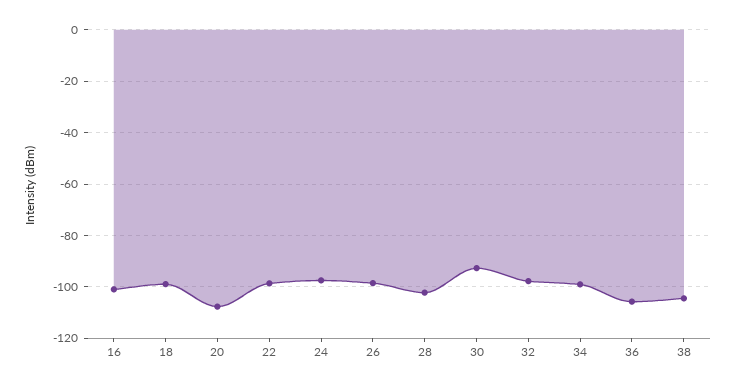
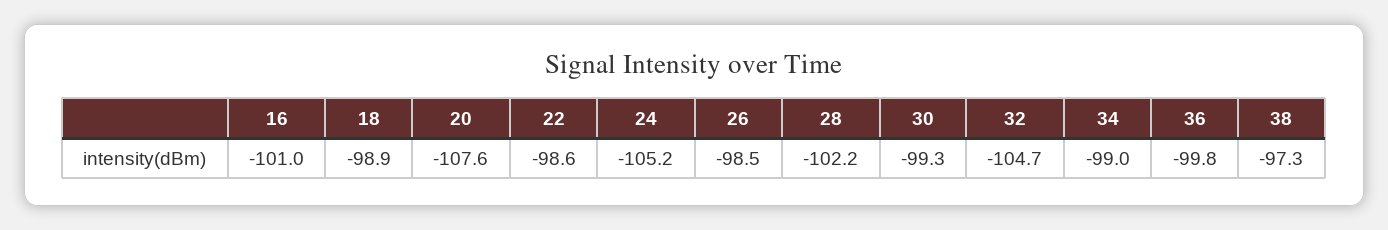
  {
    "16": -101,
    "18": -98.9,
    "20": -107.6,
    "22": -98.6,
-   "24": -97.5,
+   "24": -105.2,
    "26": -98.5,
    "28": -102.2,
-   "30": -92.5,
+   "30": -99.3,
-   "32": -97.5,
+   "32": -104.7,
    "34": -99,
-   "36": -105,
+   "36": -99.8,
-   "38": -105
+   "38": -97.3
  }

